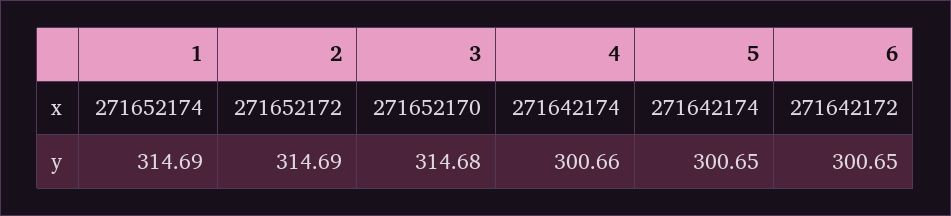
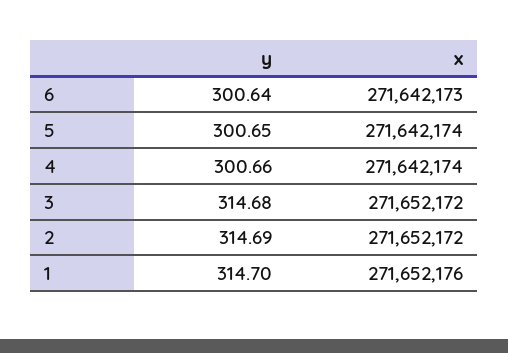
  {
    "1": {
-     "x": 271652174,
+     "x": 271652176,
-     "y": 314.69
+     "y": 314.7
    },
    "2": {
      "x": 271652172,
      "y": 314.69
    },
    "3": {
-     "x": 271652170,
+     "x": 271652172,
      "y": 314.68
    },
    "4": {
      "x": 271642174,
      "y": 300.66
    },
    "5": {
      "x": 271642174,
      "y": 300.65
    },
    "6": {
-     "x": 271642172,
+     "x": 271642173,
-     "y": 300.65
+     "y": 300.64
    }
  }

